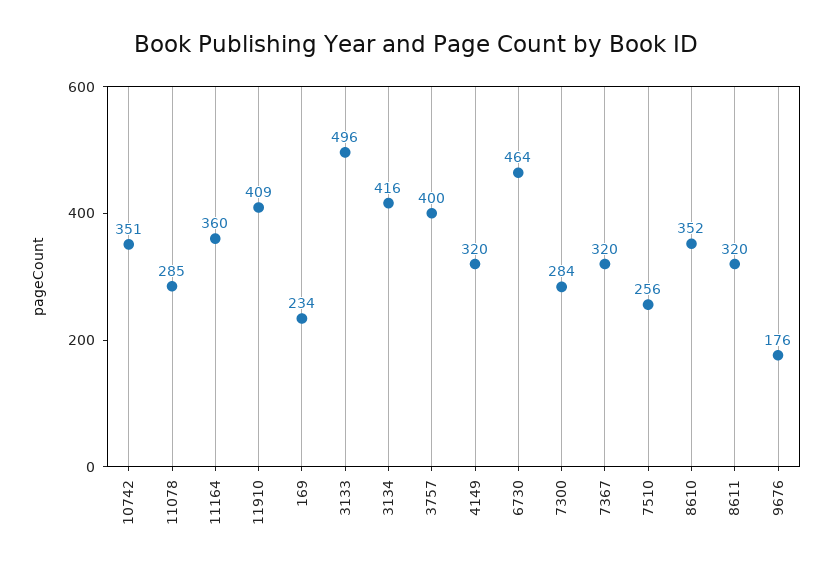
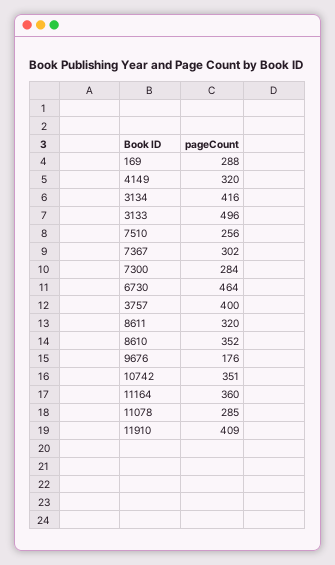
  {
    "10742": 351,
    "11078": 285,
    "11164": 360,
    "11910": 409,
-   "169": 234,
+   "169": 288,
    "3133": 496,
    "3134": 416,
    "3757": 400,
    "4149": 320,
    "6730": 464,
    "7300": 284,
-   "7367": 320,
+   "7367": 302,
    "7510": 256,
    "8610": 352,
    "8611": 320,
    "9676": 176
  }

